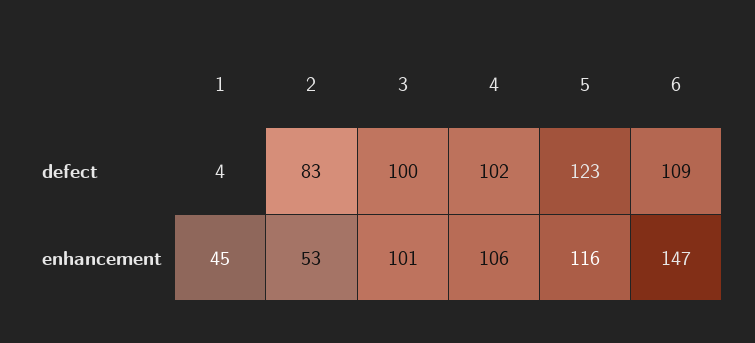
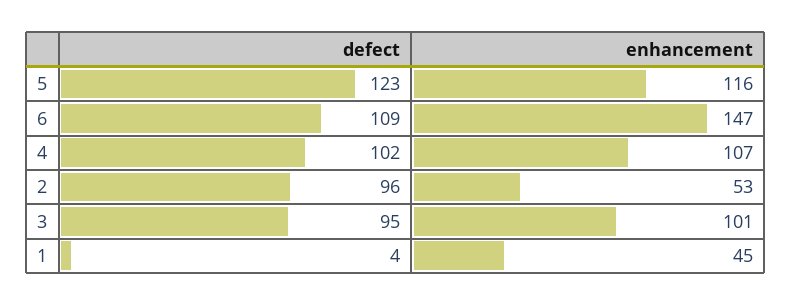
  {
    "1": {
      "defect": 4,
      "enhancement": 45
    },
    "2": {
-     "defect": 83,
+     "defect": 96,
      "enhancement": 53
    },
    "3": {
-     "defect": 100,
+     "defect": 95,
      "enhancement": 101
    },
    "4": {
      "defect": 102,
-     "enhancement": 106
+     "enhancement": 107
    },
    "5": {
      "defect": 123,
      "enhancement": 116
    },
    "6": {
      "defect": 109,
      "enhancement": 147
    }
  }

